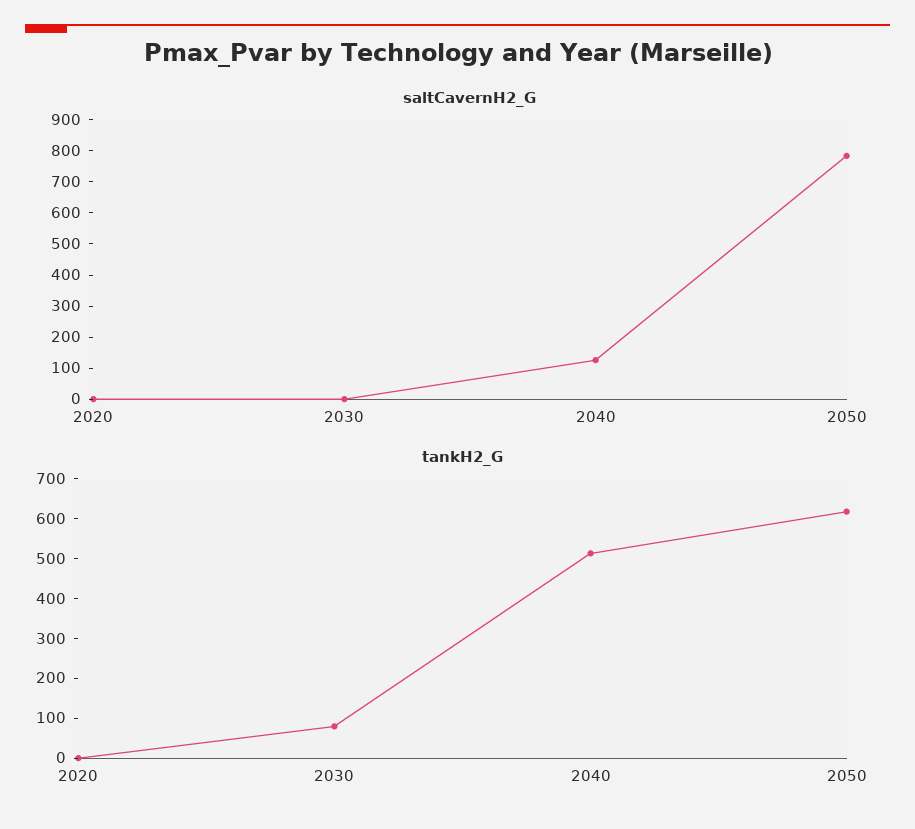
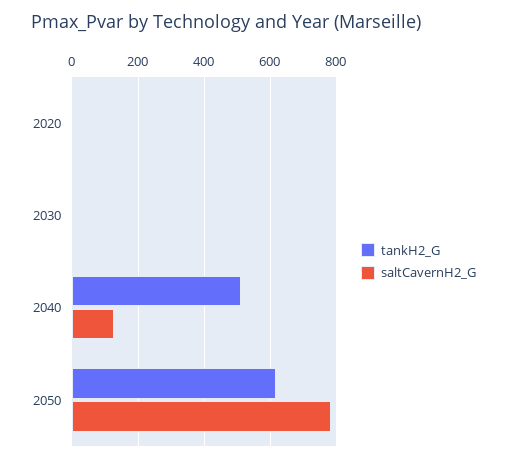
  {
    "saltCavernH2_G": {
      "2020": 0,
      "2030": 0,
      "2040": 120,
      "2050": 780
    },
    "tankH2_G": {
      "2020": 0,
-     "2030": 75,
+     "2030": 0,
      "2040": 520,
      "2050": 620
    }
  }

